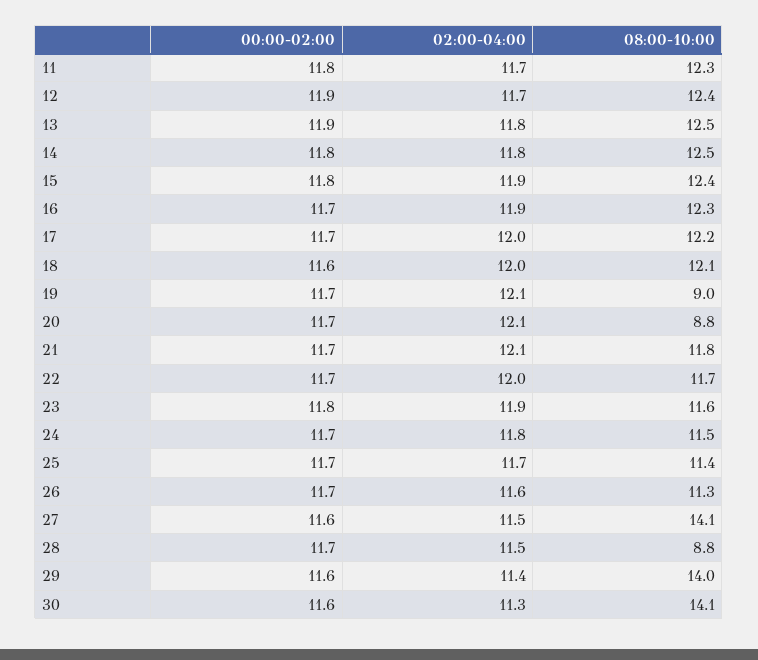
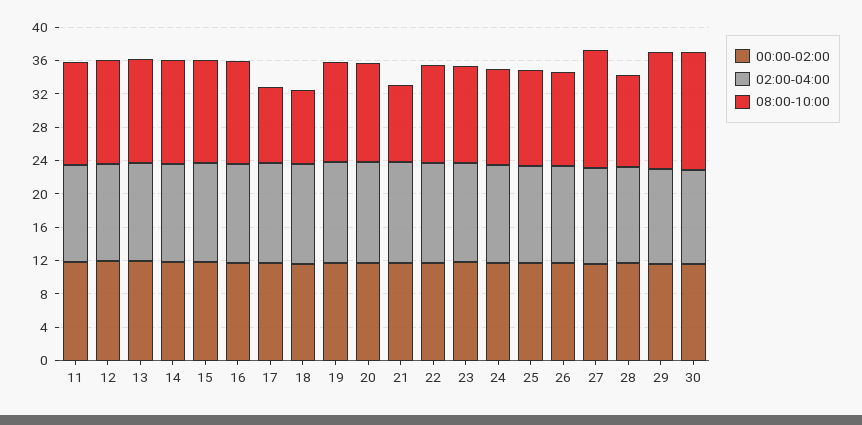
  {
    "00:00-02:00": {
      "11": 11.8,
      "12": 11.9,
      "13": 11.9,
      "14": 11.8,
      "15": 11.8,
      "16": 11.7,
      "17": 11.7,
      "18": 11.6,
      "19": 11.7,
      "20": 11.7,
      "21": 11.7,
      "22": 11.7,
      "23": 11.8,
      "24": 11.7,
      "25": 11.7,
      "26": 11.7,
      "27": 11.6,
      "28": 11.7,
      "29": 11.6,
      "30": 11.6
    },
    "02:00-04:00": {
      "11": 11.7,
      "12": 11.7,
      "13": 11.8,
      "14": 11.8,
      "15": 11.9,
      "16": 11.9,
      "17": 12,
      "18": 12,
      "19": 12.1,
      "20": 12.1,
      "21": 12.1,
      "22": 12,
      "23": 11.9,
      "24": 11.8,
      "25": 11.7,
      "26": 11.6,
      "27": 11.5,
      "28": 11.5,
      "29": 11.4,
      "30": 11.3
    },
    "08:00-10:00": {
      "11": 12.3,
      "12": 12.4,
      "13": 12.5,
      "14": 12.5,
      "15": 12.4,
      "16": 12.3,
-     "17": 12.2,
+     "17": 9,
-     "18": 12.1,
+     "18": 9,
-     "19": 9,
+     "19": 12,
-     "20": 8.8,
+     "20": 12,
-     "21": 11.8,
+     "21": 9,
      "22": 11.7,
      "23": 11.6,
      "24": 11.5,
      "25": 11.4,
      "26": 11.3,
      "27": 14.1,
-     "28": 8.8,
+     "28": 11,
      "29": 14,
      "30": 14.1
    }
  }

